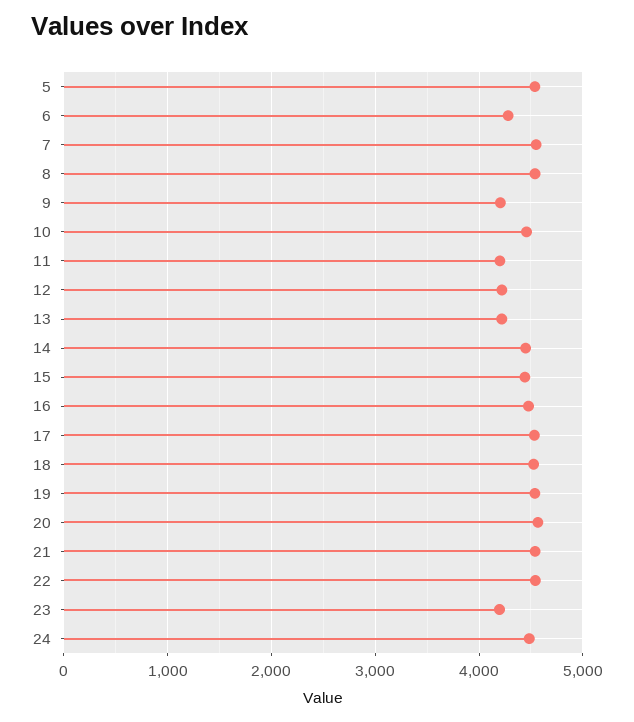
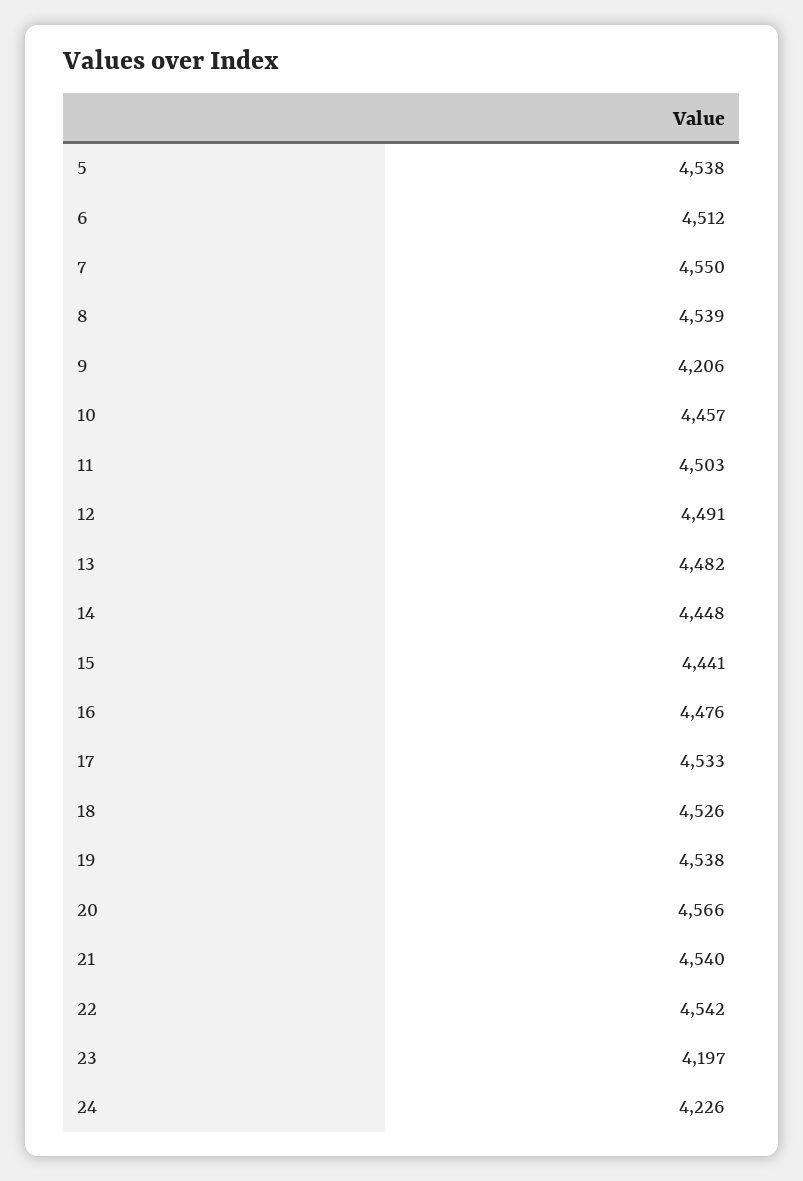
  {
    "5": 4538,
-   "6": 4300,
+   "6": 4512,
    "7": 4550,
    "8": 4539,
    "9": 4206,
    "10": 4457,
-   "11": 4200,
+   "11": 4503,
-   "12": 4200,
+   "12": 4491,
-   "13": 4200,
+   "13": 4482,
    "14": 4448,
    "15": 4441,
    "16": 4476,
    "17": 4533,
    "18": 4526,
    "19": 4538,
    "20": 4566,
    "21": 4540,
    "22": 4542,
    "23": 4197,
-   "24": 4500
+   "24": 4226
  }

